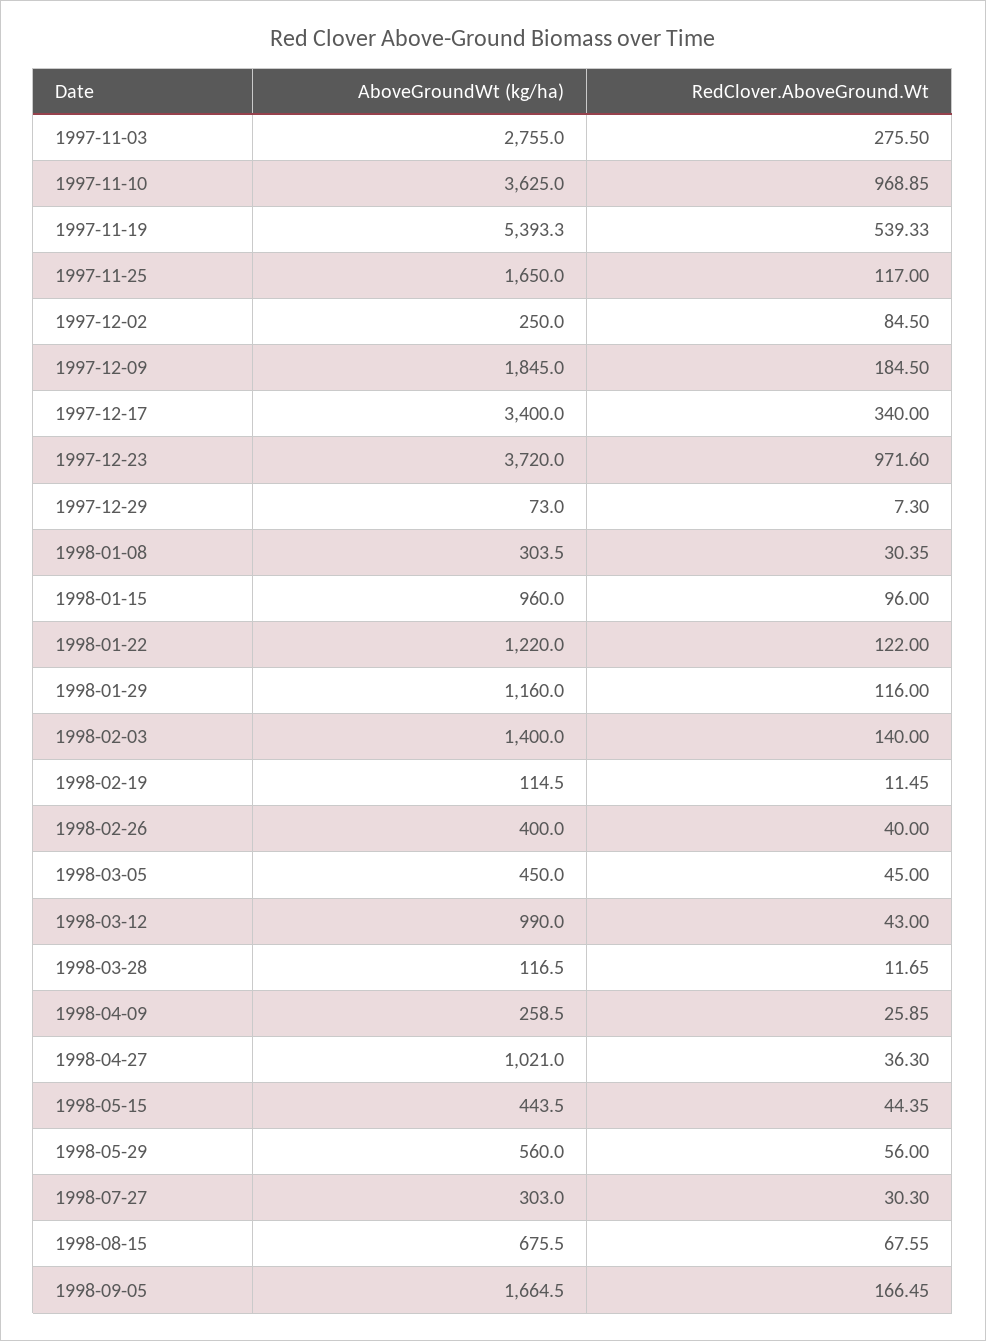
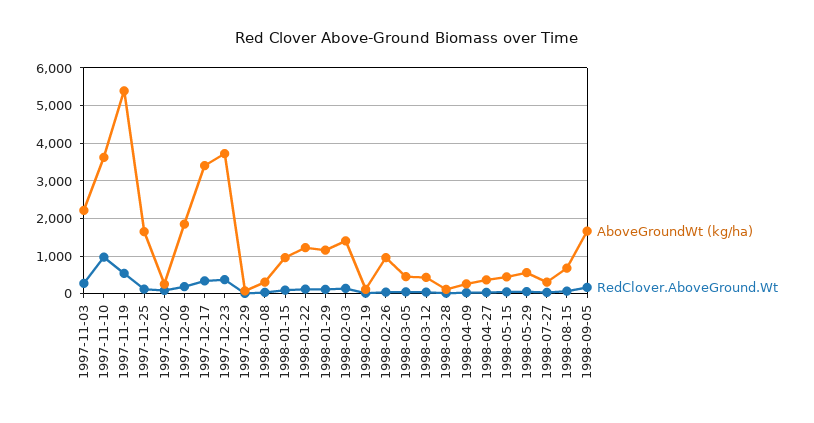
  {
    "AboveGroundWt (kg/ha)": {
-     "1997-11-03": 2755,
+     "1997-11-03": 2200,
      "1997-11-10": 3625,
      "1997-11-19": 5393.3,
      "1997-11-25": 1650,
      "1997-12-02": 250,
      "1997-12-09": 1845,
      "1997-12-17": 3400,
      "1997-12-23": 3720,
      "1997-12-29": 73,
      "1998-01-08": 303.5,
      "1998-01-15": 960,
      "1998-01-22": 1220,
      "1998-01-29": 1160,
      "1998-02-03": 1400,
      "1998-02-19": 114.5,
-     "1998-02-26": 400,
+     "1998-02-26": 1000,
      "1998-03-05": 450,
-     "1998-03-12": 990,
+     "1998-03-12": 400,
      "1998-03-28": 116.5,
      "1998-04-09": 258.5,
-     "1998-04-27": 1021,
+     "1998-04-27": 400,
      "1998-05-15": 443.5,
      "1998-05-29": 560,
      "1998-07-27": 303,
      "1998-08-15": 675.5,
      "1998-09-05": 1664.5
    },
    "RedClover.AboveGround.Wt": {
      "1997-11-03": 275.5,
      "1997-11-10": 968.85,
      "1997-11-19": 539.33,
      "1997-11-25": 117,
      "1997-12-02": 84.5,
      "1997-12-09": 184.5,
      "1997-12-17": 340,
-     "1997-12-23": 971.6,
+     "1997-12-23": 400,
      "1997-12-29": 7.3,
      "1998-01-08": 30.35,
      "1998-01-15": 96,
      "1998-01-22": 122,
      "1998-01-29": 116,
      "1998-02-03": 140,
      "1998-02-19": 11.45,
      "1998-02-26": 40,
      "1998-03-05": 45,
      "1998-03-12": 43,
      "1998-03-28": 11.65,
      "1998-04-09": 25.85,
      "1998-04-27": 36.3,
      "1998-05-15": 44.35,
      "1998-05-29": 56,
      "1998-07-27": 30.3,
      "1998-08-15": 67.55,
      "1998-09-05": 166.45
    }
  }

